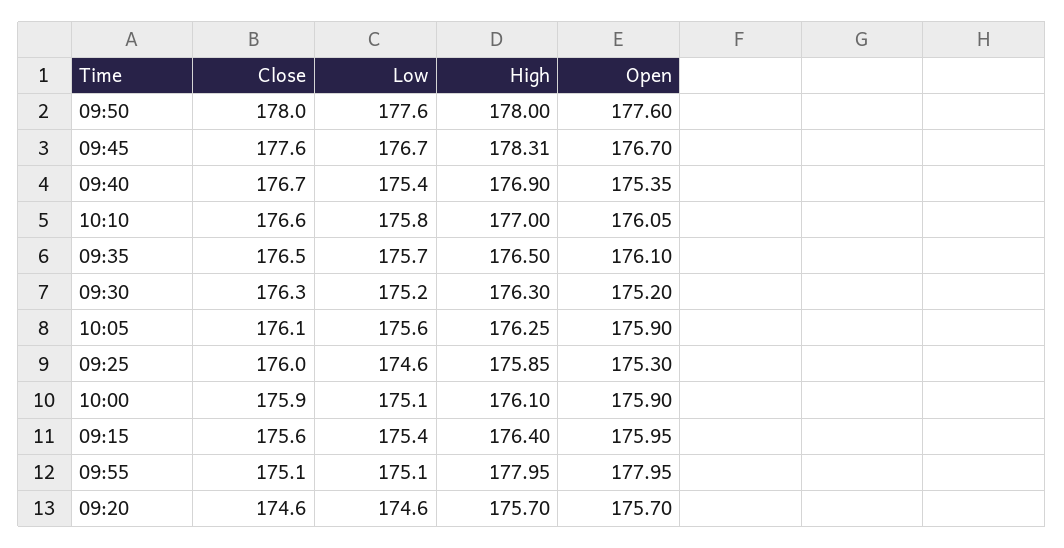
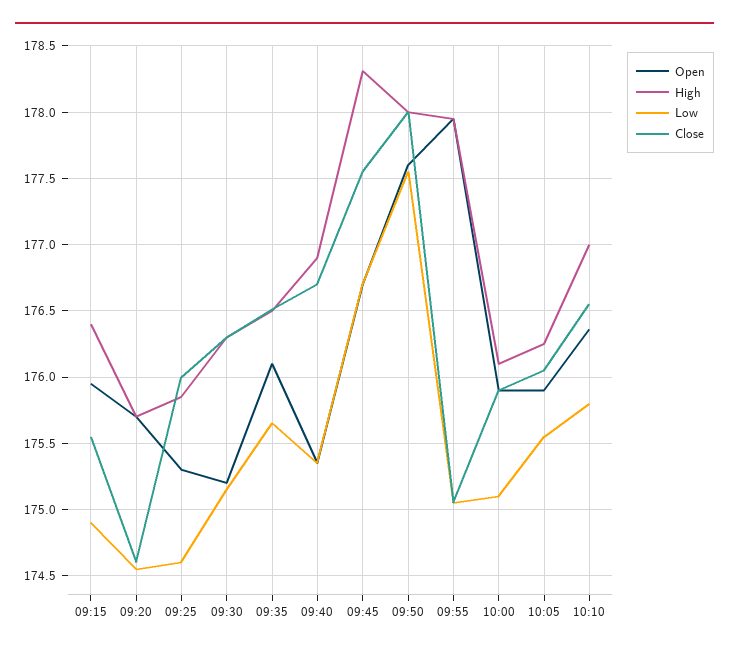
  {
    "Close": {
      "09:50": 178,
      "09:45": 177.6,
      "09:40": 176.7,
      "10:10": 176.6,
      "09:35": 176.5,
      "09:30": 176.3,
      "10:05": 176.1,
      "09:25": 176,
      "10:00": 175.9,
      "09:15": 175.6,
      "09:55": 175.1,
      "09:20": 174.6
    },
    "Low": {
      "09:50": 177.6,
      "09:45": 176.7,
      "09:40": 175.4,
      "10:10": 175.8,
      "09:35": 175.7,
      "09:30": 175.2,
      "10:05": 175.6,
      "09:25": 174.6,
      "10:00": 175.1,
-     "09:15": 175.4,
+     "09:15": 174.9,
      "09:55": 175.1,
      "09:20": 174.6
    },
    "High": {
      "09:50": 178,
      "09:45": 178.31,
      "09:40": 176.9,
      "10:10": 177,
      "09:35": 176.5,
      "09:30": 176.3,
      "10:05": 176.25,
      "09:25": 175.85,
      "10:00": 176.1,
      "09:15": 176.4,
      "09:55": 177.95,
      "09:20": 175.7
    },
    "Open": {
      "09:50": 177.6,
      "09:45": 176.7,
      "09:40": 175.35,
-     "10:10": 176.05,
+     "10:10": 176.35,
      "09:35": 176.1,
      "09:30": 175.2,
      "10:05": 175.9,
      "09:25": 175.3,
      "10:00": 175.9,
      "09:15": 175.95,
      "09:55": 177.95,
      "09:20": 175.7
    }
  }

